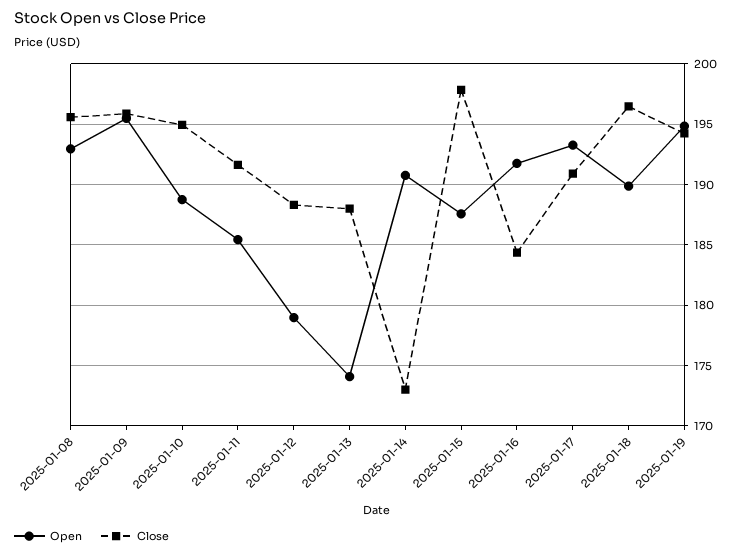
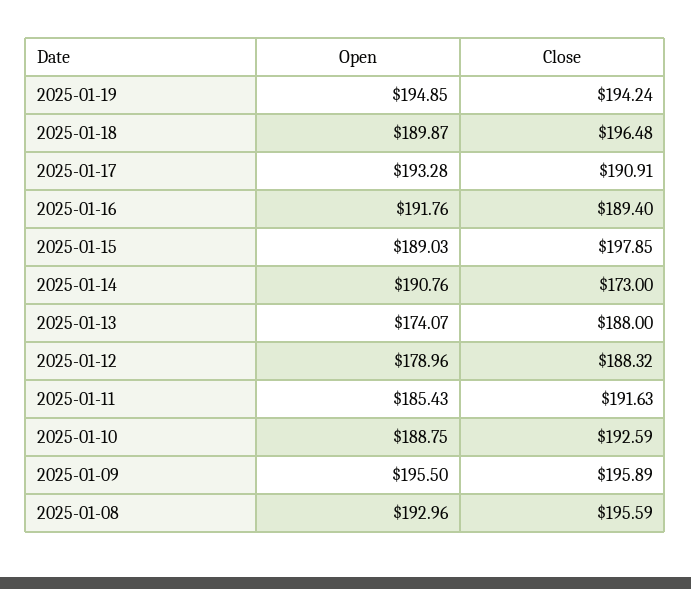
  {
    "Open": {
      "2025-01-08": 192.96,
      "2025-01-09": 195.5,
      "2025-01-10": 188.75,
      "2025-01-11": 185.43,
      "2025-01-12": 178.96,
      "2025-01-13": 174.07,
      "2025-01-14": 190.76,
-     "2025-01-15": 187.5,
+     "2025-01-15": 189.03,
      "2025-01-16": 191.76,
      "2025-01-17": 193.28,
      "2025-01-18": 189.87,
      "2025-01-19": 194.85
    },
    "Close": {
      "2025-01-08": 195.59,
      "2025-01-09": 195.89,
-     "2025-01-10": 195,
+     "2025-01-10": 192.59,
      "2025-01-11": 191.63,
      "2025-01-12": 188.32,
      "2025-01-13": 188,
      "2025-01-14": 173,
      "2025-01-15": 197.85,
-     "2025-01-16": 184.5,
+     "2025-01-16": 189.4,
      "2025-01-17": 190.91,
      "2025-01-18": 196.48,
      "2025-01-19": 194.24
    }
  }

